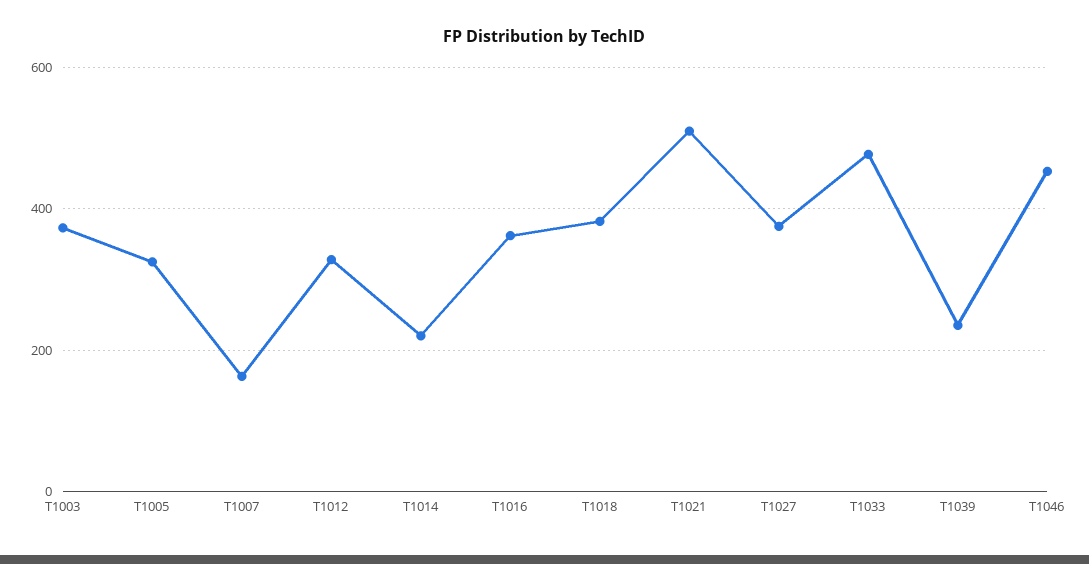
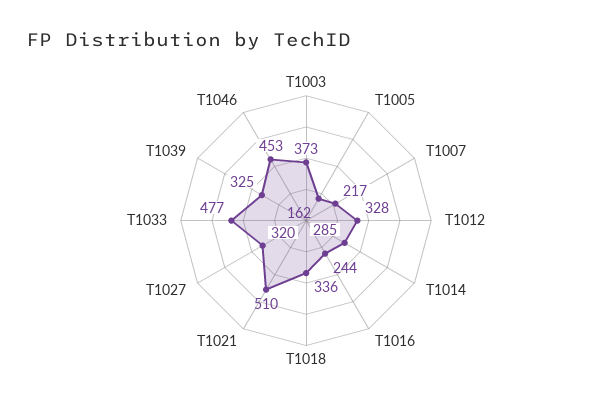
  {
    "T1003": 373,
-   "T1005": 320,
+   "T1005": 162,
-   "T1007": 160,
+   "T1007": 217,
    "T1012": 328,
-   "T1014": 220,
+   "T1014": 285,
-   "T1016": 360,
+   "T1016": 244,
-   "T1018": 380,
+   "T1018": 336,
    "T1021": 510,
-   "T1027": 380,
+   "T1027": 320,
    "T1033": 477,
-   "T1039": 240,
+   "T1039": 325,
    "T1046": 453
  }

